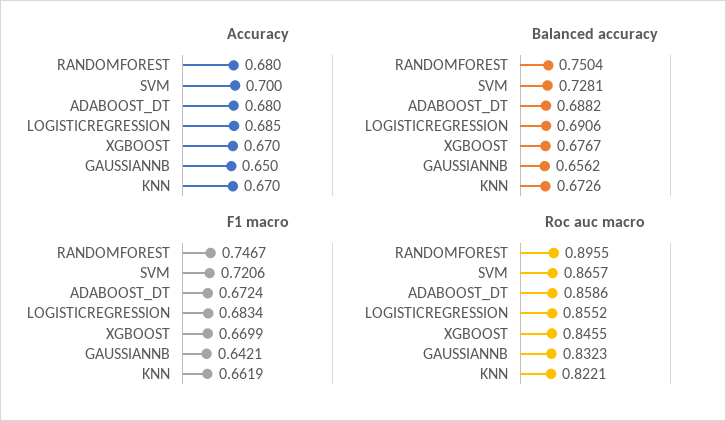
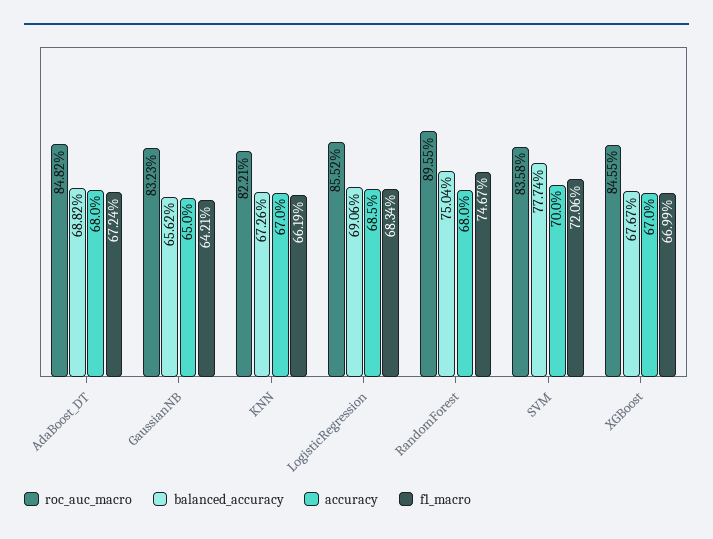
  {
    "Accuracy": {
      "RANDOMFOREST": 0.68,
      "SVM": 0.7,
      "ADABOOST_DT": 0.68,
      "LOGISTICREGRESSION": 0.685,
      "XGBOOST": 0.67,
      "GAUSSIANNB": 0.65,
      "KNN": 0.67
    },
    "Balanced accuracy": {
      "RANDOMFOREST": 0.7504,
-     "SVM": 0.7281,
+     "SVM": 0.7774,
      "ADABOOST_DT": 0.6882,
      "LOGISTICREGRESSION": 0.6906,
      "XGBOOST": 0.6767,
      "GAUSSIANNB": 0.6562,
      "KNN": 0.6726
    },
    "F1 macro": {
      "RANDOMFOREST": 0.7467,
      "SVM": 0.7206,
      "ADABOOST_DT": 0.6724,
      "LOGISTICREGRESSION": 0.6834,
      "XGBOOST": 0.6699,
      "GAUSSIANNB": 0.6421,
      "KNN": 0.6619
    },
    "Roc auc macro": {
      "RANDOMFOREST": 0.8955,
-     "SVM": 0.8657,
+     "SVM": 0.8358,
-     "ADABOOST_DT": 0.8586,
+     "ADABOOST_DT": 0.8482,
      "LOGISTICREGRESSION": 0.8552,
      "XGBOOST": 0.8455,
      "GAUSSIANNB": 0.8323,
      "KNN": 0.8221
    }
  }

